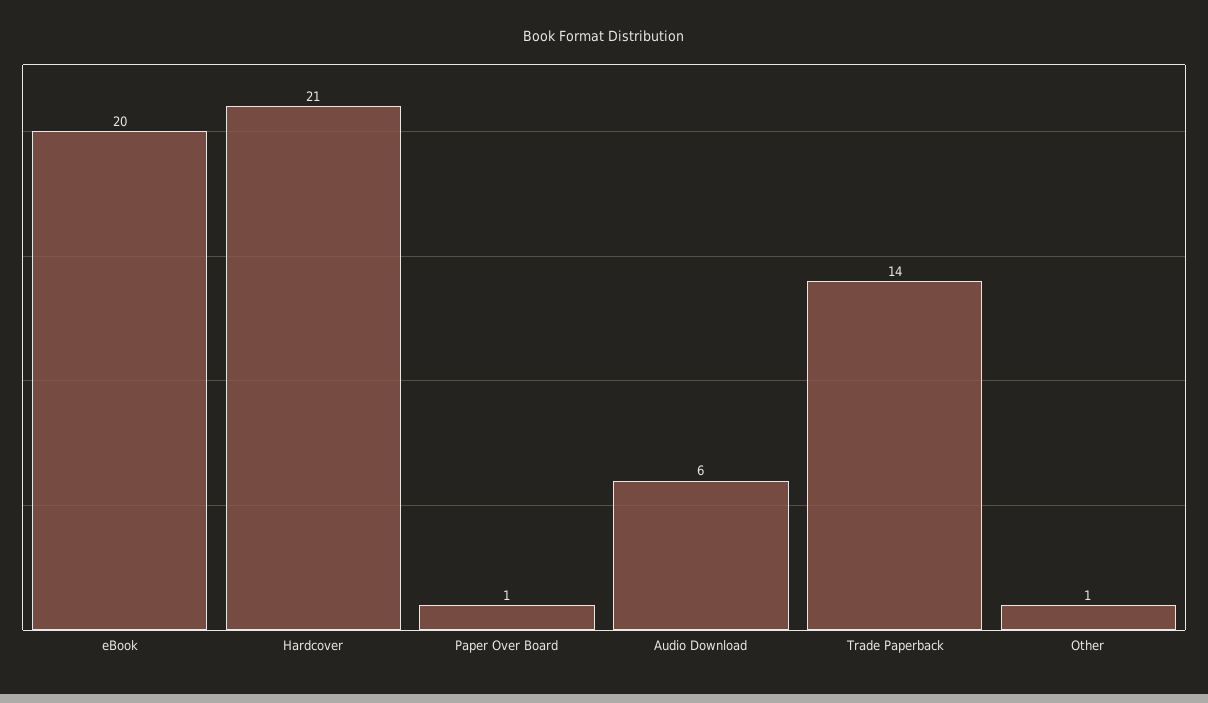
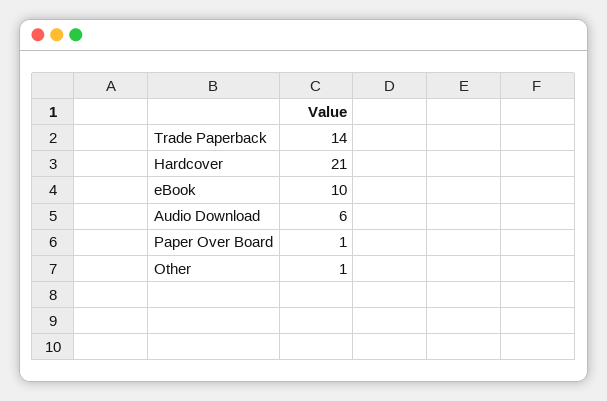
  {
-   "eBook": 20,
+   "eBook": 10,
    "Hardcover": 21,
    "Paper Over Board": 1,
    "Audio Download": 6,
    "Trade Paperback": 14,
    "Other": 1
  }

